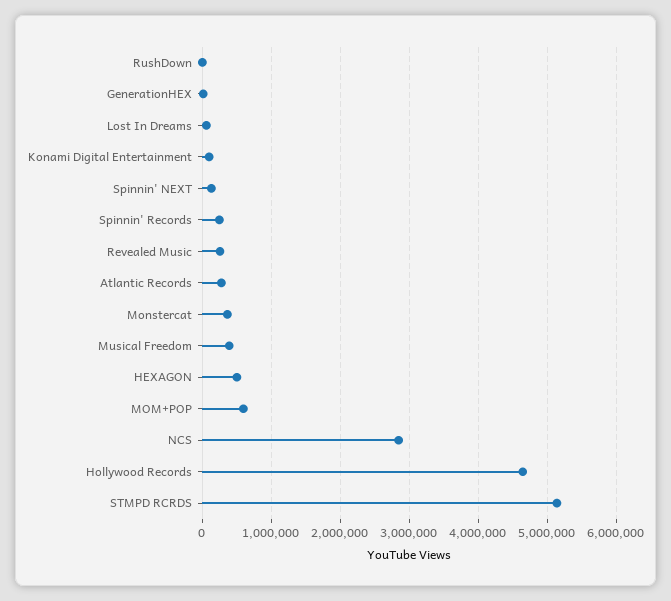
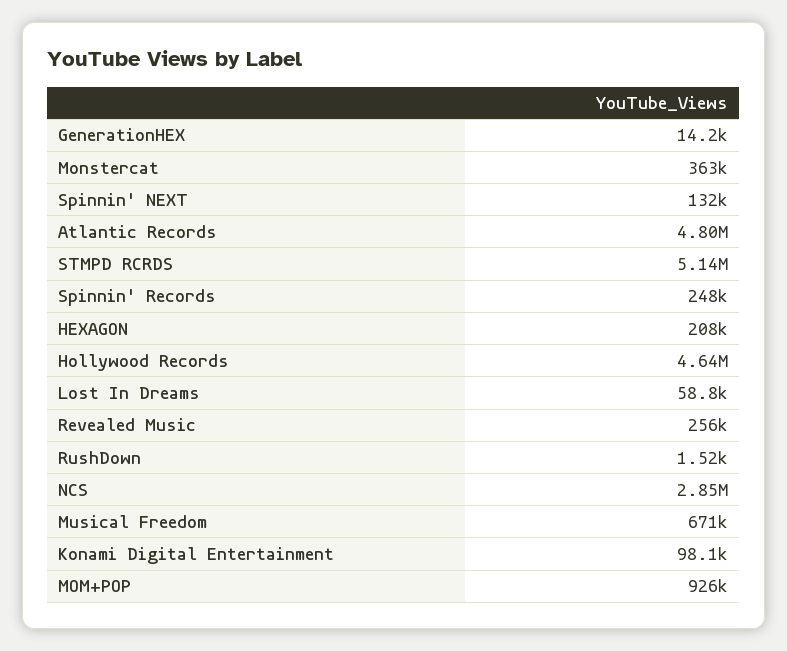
  {
    "RushDown": 1520,
    "GenerationHEX": 14200,
    "Lost In Dreams": 58800,
    "Konami Digital Entertainment": 98100,
    "Spinnin' NEXT": 132000,
    "Spinnin' Records": 248000,
    "Revealed Music": 256000,
-   "Atlantic Records": 300000,
+   "Atlantic Records": 4800000,
    "Monstercat": 363000,
-   "Musical Freedom": 400000,
+   "Musical Freedom": 671000,
-   "HEXAGON": 500000,
+   "HEXAGON": 208000,
-   "MOM+POP": 600000,
+   "MOM+POP": 926000,
    "NCS": 2850000,
    "Hollywood Records": 4640000,
    "STMPD RCRDS": 5140000
  }

